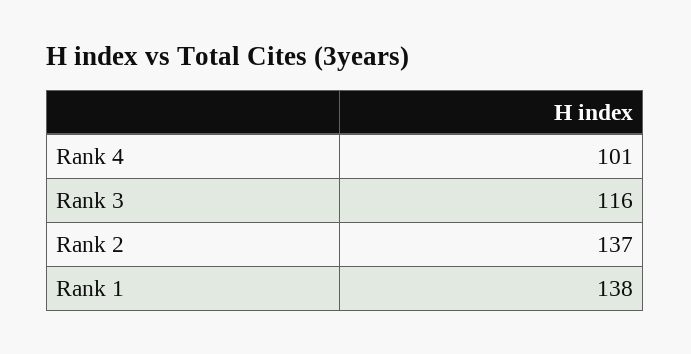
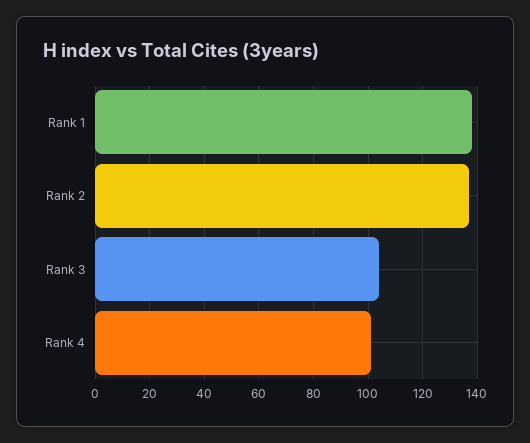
  {
    "Rank 4": 101,
-   "Rank 3": 116,
+   "Rank 3": 105,
    "Rank 2": 137,
    "Rank 1": 138
  }

